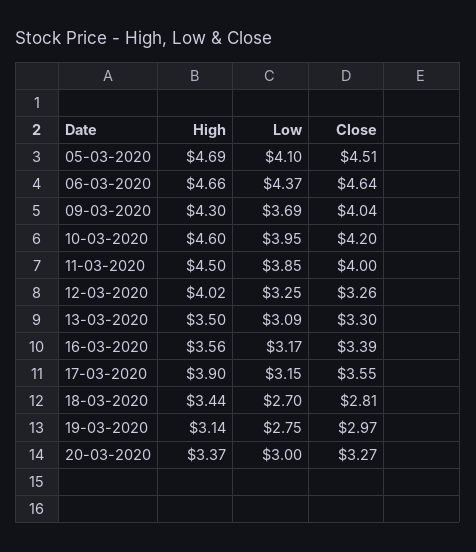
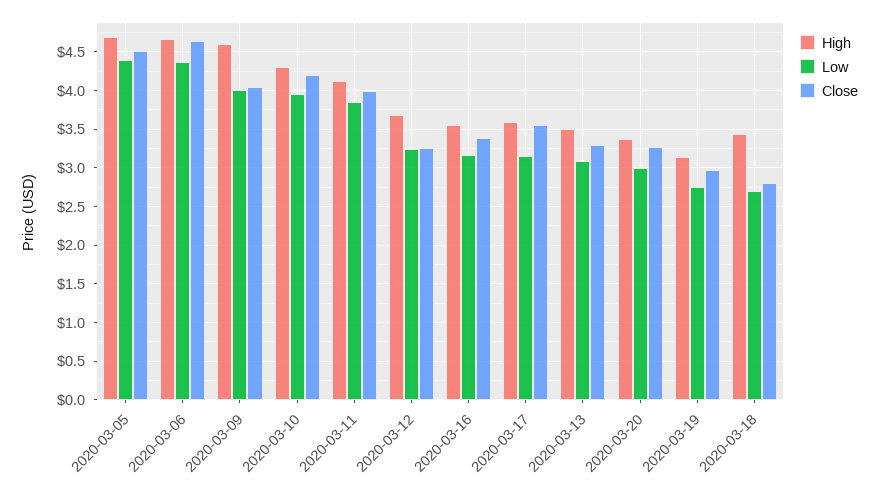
  {
    "High": {
      "05-03-2020": 4.69,
      "06-03-2020": 4.66,
-     "09-03-2020": 4.3,
+     "09-03-2020": 4.6,
-     "10-03-2020": 4.6,
+     "10-03-2020": 4.3,
-     "11-03-2020": 4.5,
+     "11-03-2020": 4.1,
-     "12-03-2020": 4.02,
+     "12-03-2020": 3.7,
      "13-03-2020": 3.5,
      "16-03-2020": 3.56,
-     "17-03-2020": 3.9,
+     "17-03-2020": 3.6,
      "18-03-2020": 3.44,
      "19-03-2020": 3.14,
      "20-03-2020": 3.37
    },
    "Low": {
-     "05-03-2020": 4.1,
+     "05-03-2020": 4.4,
      "06-03-2020": 4.37,
-     "09-03-2020": 3.69,
+     "09-03-2020": 4,
      "10-03-2020": 3.95,
      "11-03-2020": 3.85,
      "12-03-2020": 3.25,
      "13-03-2020": 3.09,
      "16-03-2020": 3.17,
      "17-03-2020": 3.15,
      "18-03-2020": 2.7,
      "19-03-2020": 2.75,
      "20-03-2020": 3
    },
    "Close": {
      "05-03-2020": 4.51,
      "06-03-2020": 4.64,
      "09-03-2020": 4.04,
      "10-03-2020": 4.2,
      "11-03-2020": 4,
      "12-03-2020": 3.26,
      "13-03-2020": 3.3,
      "16-03-2020": 3.39,
      "17-03-2020": 3.55,
      "18-03-2020": 2.81,
      "19-03-2020": 2.97,
      "20-03-2020": 3.27
    }
  }

